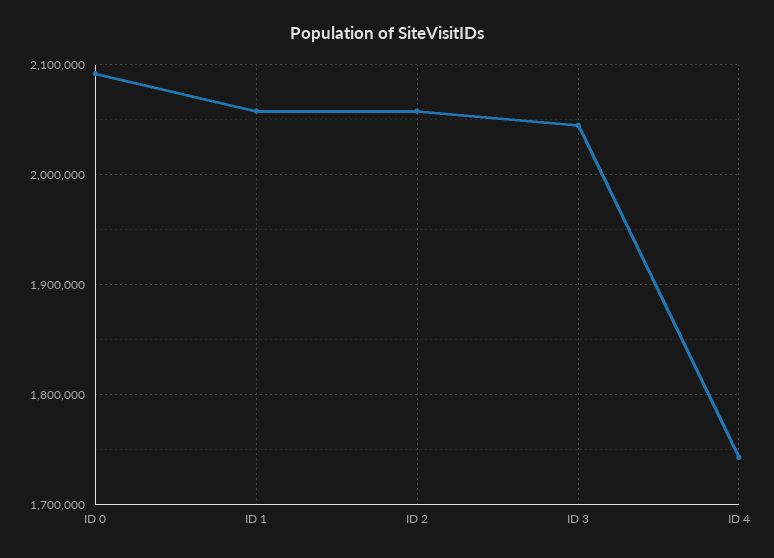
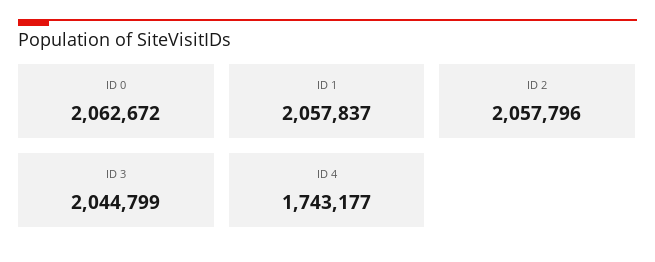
  {
-   "ID 0": 2090000,
+   "ID 0": 2062672,
    "ID 1": 2057837,
    "ID 2": 2057796,
    "ID 3": 2044799,
    "ID 4": 1743177
  }

